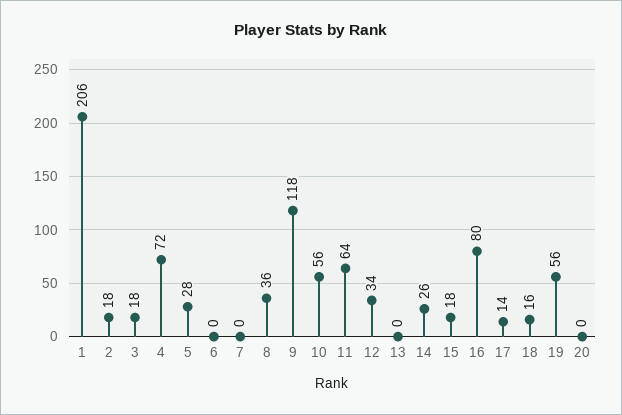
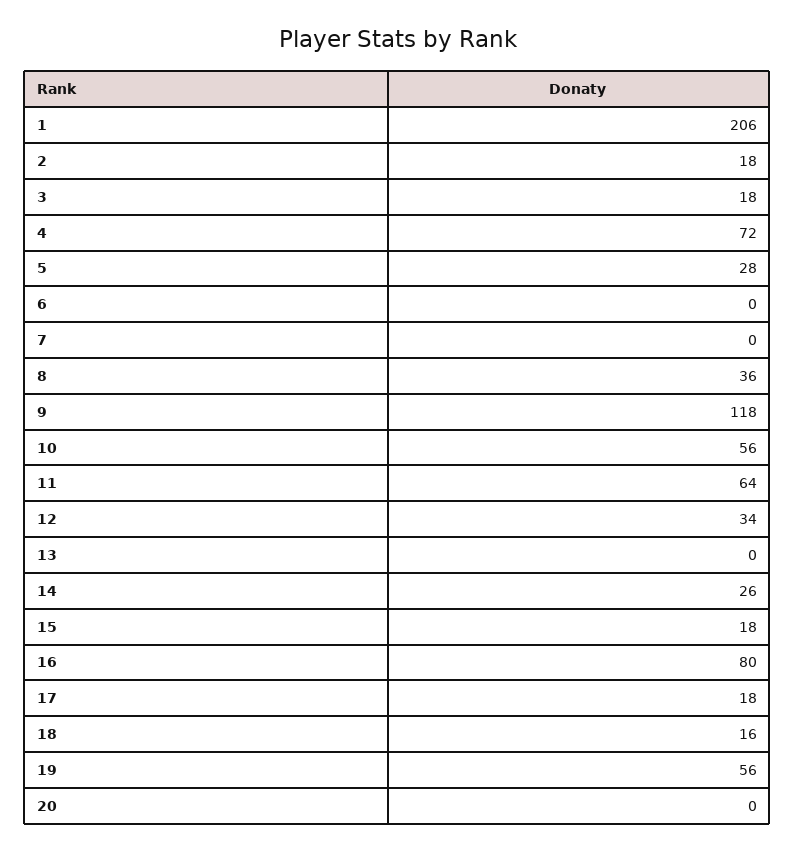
  {
    "1": 206,
    "2": 18,
    "3": 18,
    "4": 72,
    "5": 28,
    "6": 0,
    "7": 0,
    "8": 36,
    "9": 118,
    "10": 56,
    "11": 64,
    "12": 34,
    "13": 0,
    "14": 26,
    "15": 18,
    "16": 80,
-   "17": 14,
+   "17": 18,
    "18": 16,
    "19": 56,
    "20": 0
  }

